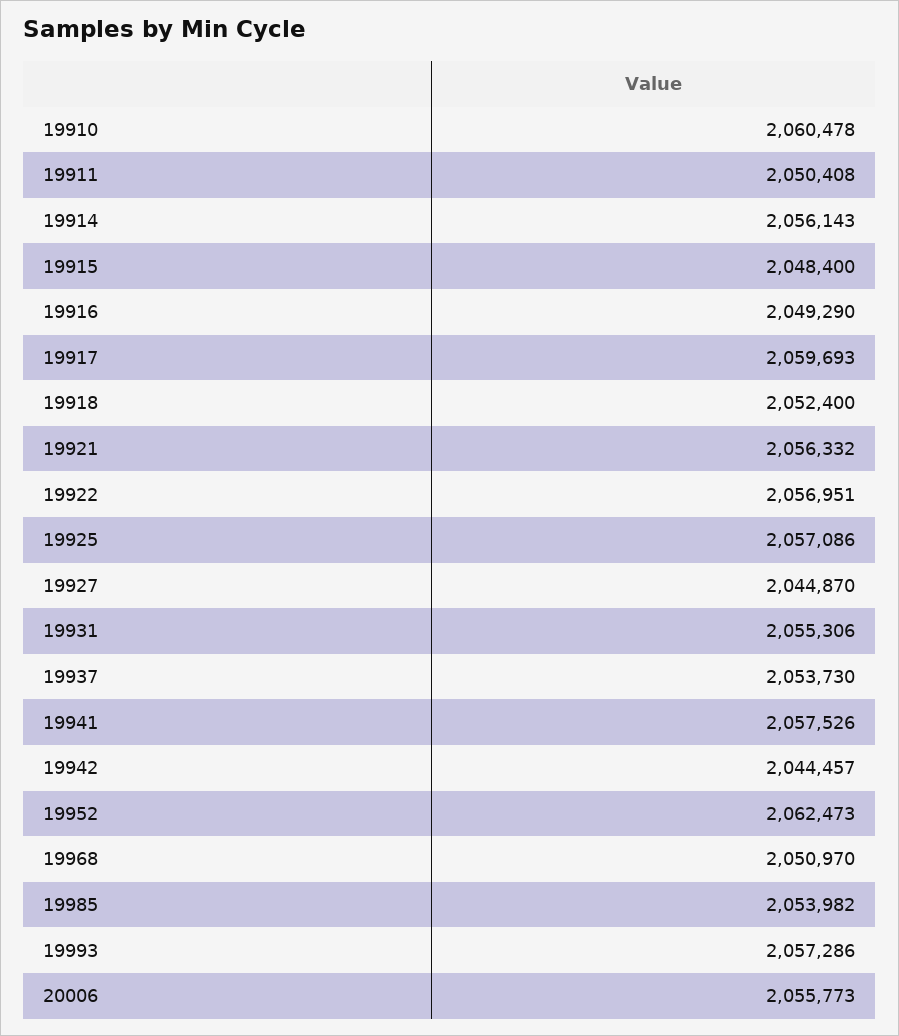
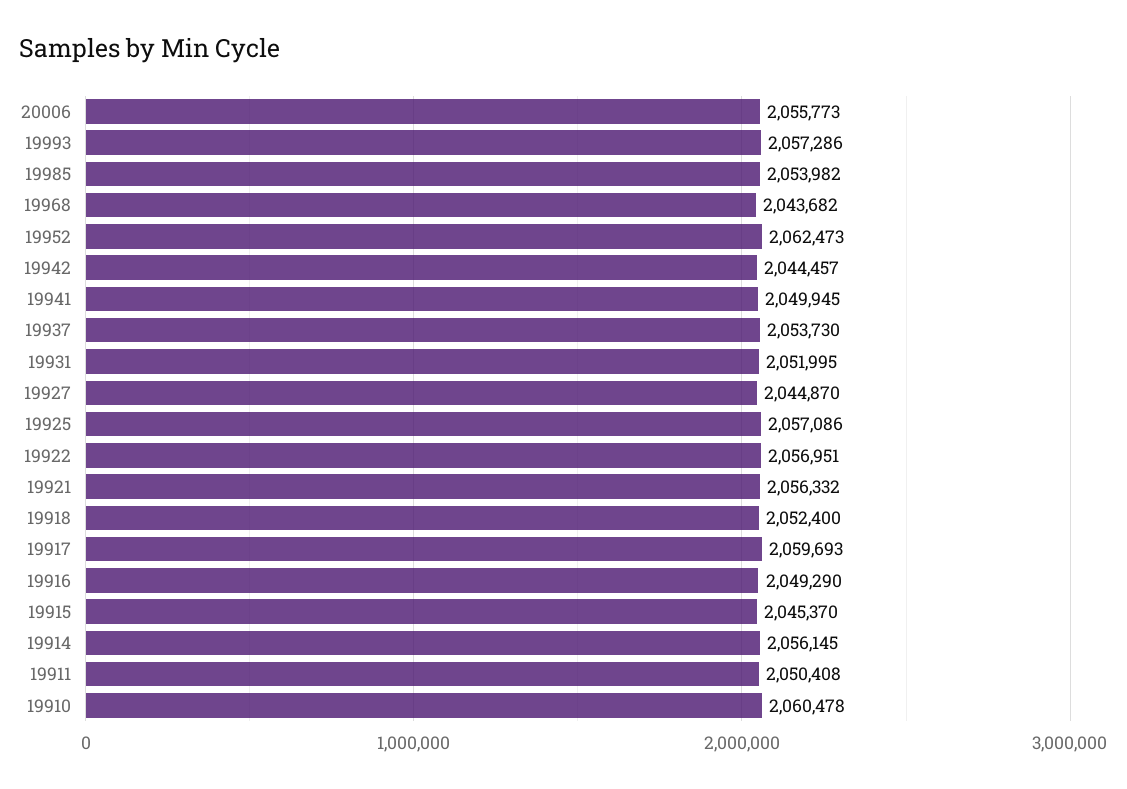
  {
    "19910": 2060478,
    "19911": 2050408,
-   "19914": 2056143,
+   "19914": 2056145,
-   "19915": 2048400,
+   "19915": 2045370,
    "19916": 2049290,
    "19917": 2059693,
    "19918": 2052400,
    "19921": 2056332,
    "19922": 2056951,
    "19925": 2057086,
    "19927": 2044870,
-   "19931": 2055306,
+   "19931": 2051995,
    "19937": 2053730,
-   "19941": 2057526,
+   "19941": 2049945,
    "19942": 2044457,
    "19952": 2062473,
-   "19968": 2050970,
+   "19968": 2043682,
    "19985": 2053982,
    "19993": 2057286,
    "20006": 2055773
  }

